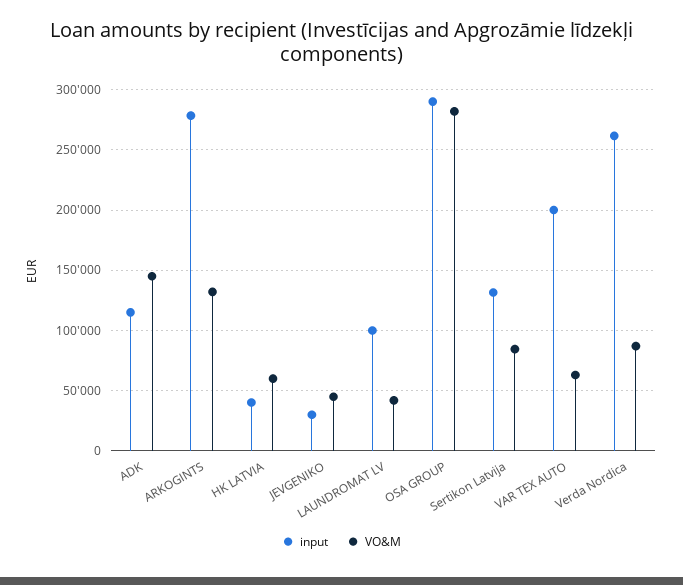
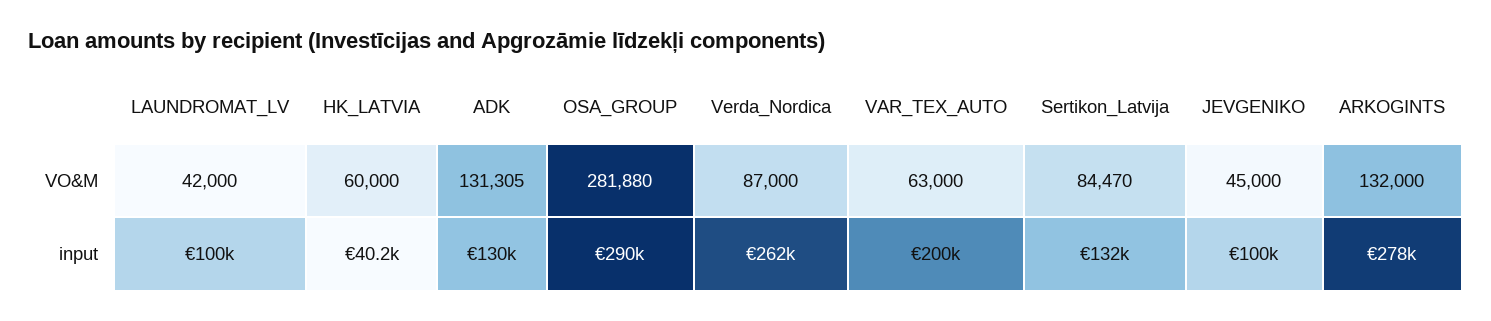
  {
    "input": {
-     "ADK": 115000,
+     "ADK": 130000,
      "ARKOGINTS": 278000,
      "HK LATVIA": 40200,
-     "JEVGENIKO": 30000,
+     "JEVGENIKO": 100000,
      "LAUNDROMAT LV": 100000,
      "OSA GROUP": 290000,
      "Sertikon Latvija": 132000,
      "VAR TEX AUTO": 200000,
      "Verda Nordica": 262000
    },
    "VO&M": {
-     "ADK": 145000,
+     "ADK": 131305,
      "ARKOGINTS": 132000,
      "HK LATVIA": 60000,
      "JEVGENIKO": 45000,
      "LAUNDROMAT LV": 42000,
      "OSA GROUP": 281880,
      "Sertikon Latvija": 84470,
      "VAR TEX AUTO": 63000,
      "Verda Nordica": 87000
    }
  }

